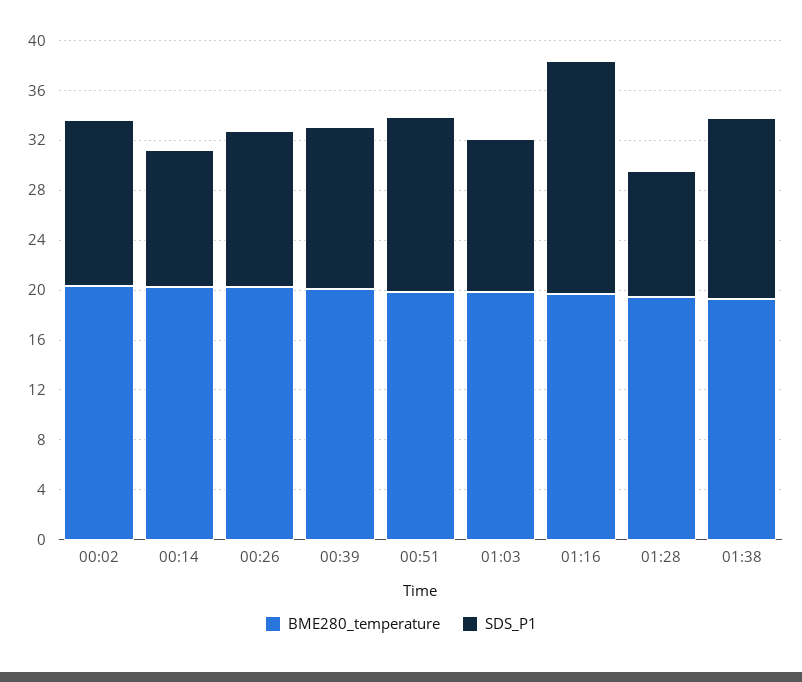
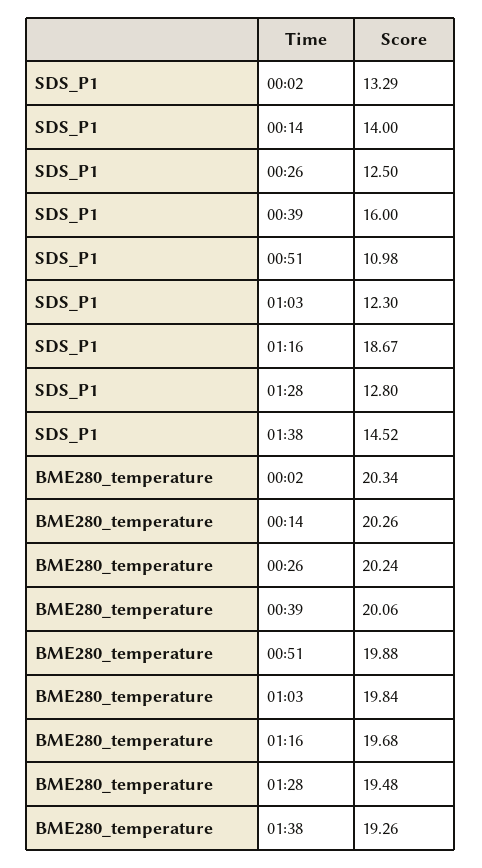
  {
    "BME280_temperature": {
      "00:02": 20.34,
      "00:14": 20.26,
      "00:26": 20.24,
      "00:39": 20.06,
      "00:51": 19.88,
      "01:03": 19.84,
      "01:16": 19.68,
      "01:28": 19.48,
      "01:38": 19.26
    },
    "SDS_P1": {
      "00:02": 13.29,
-     "00:14": 11,
+     "00:14": 14,
      "00:26": 12.5,
-     "00:39": 13,
+     "00:39": 16,
-     "00:51": 14,
+     "00:51": 10.98,
      "01:03": 12.3,
      "01:16": 18.67,
-     "01:28": 10,
+     "01:28": 12.8,
      "01:38": 14.52
    }
  }

